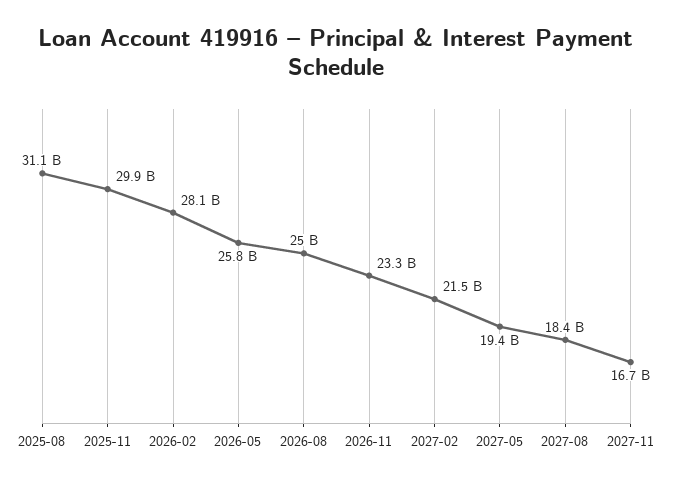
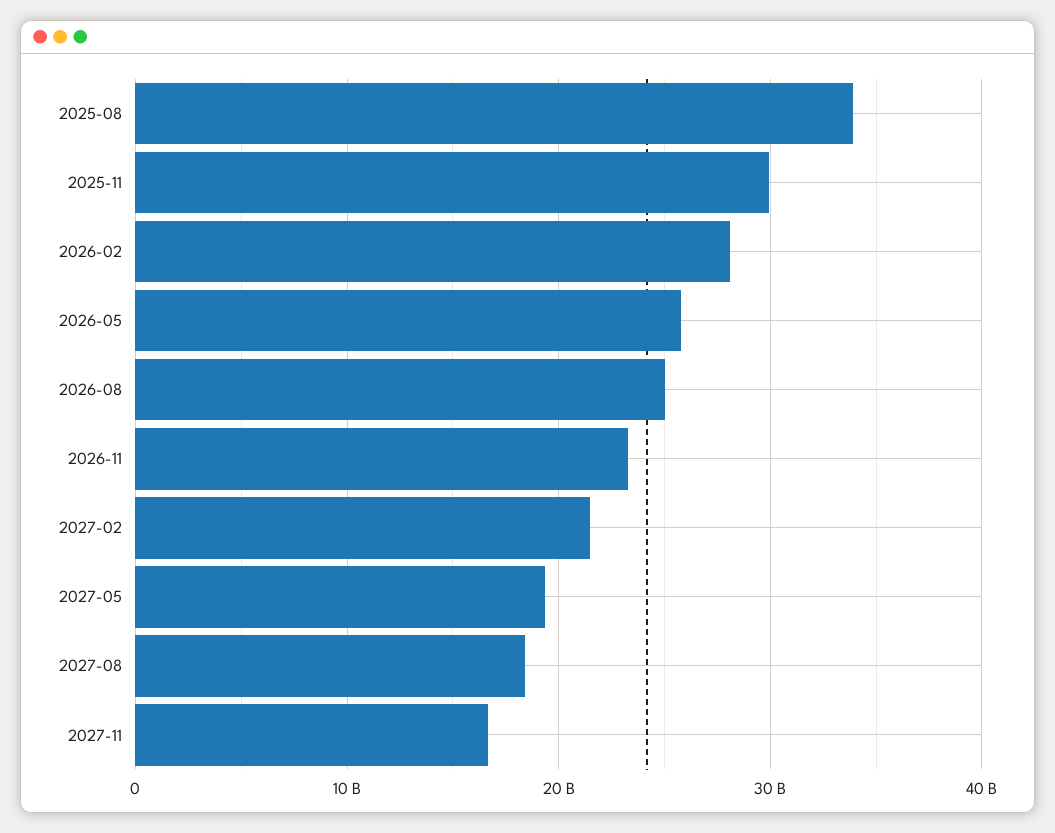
  {
-   "2025-08": 31100000000,
+   "2025-08": 34000000000,
    "2025-11": 29900000000,
    "2026-02": 28100000000,
    "2026-05": 25800000000,
    "2026-08": 25000000000,
    "2026-11": 23300000000,
    "2027-02": 21500000000,
    "2027-05": 19400000000,
    "2027-08": 18400000000,
    "2027-11": 16700000000
  }

